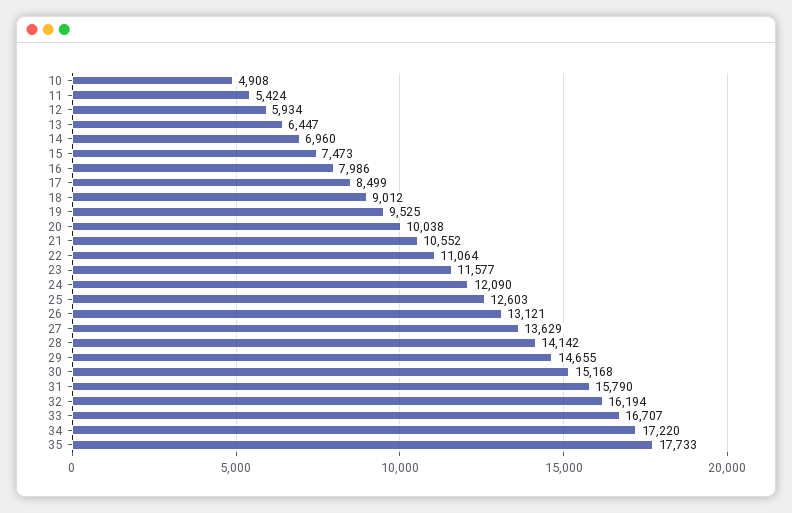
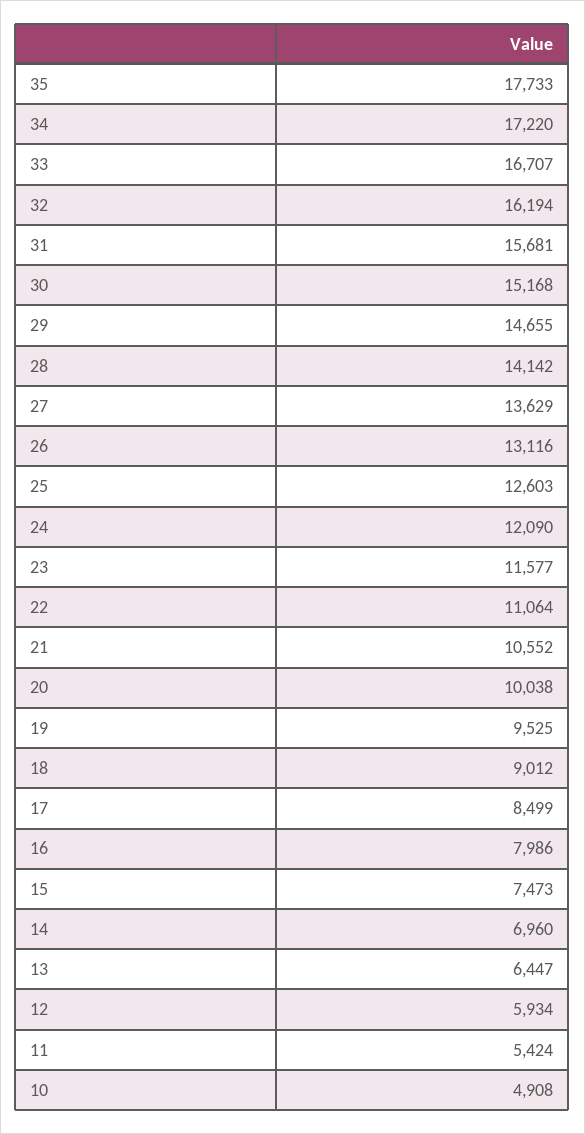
  {
    "10": 4908,
    "11": 5424,
    "12": 5934,
    "13": 6447,
    "14": 6960,
    "15": 7473,
    "16": 7986,
    "17": 8499,
    "18": 9012,
    "19": 9525,
    "20": 10038,
    "21": 10552,
    "22": 11064,
    "23": 11577,
    "24": 12090,
    "25": 12603,
-   "26": 13121,
+   "26": 13116,
    "27": 13629,
    "28": 14142,
    "29": 14655,
    "30": 15168,
-   "31": 15790,
+   "31": 15681,
    "32": 16194,
    "33": 16707,
    "34": 17220,
    "35": 17733
  }

